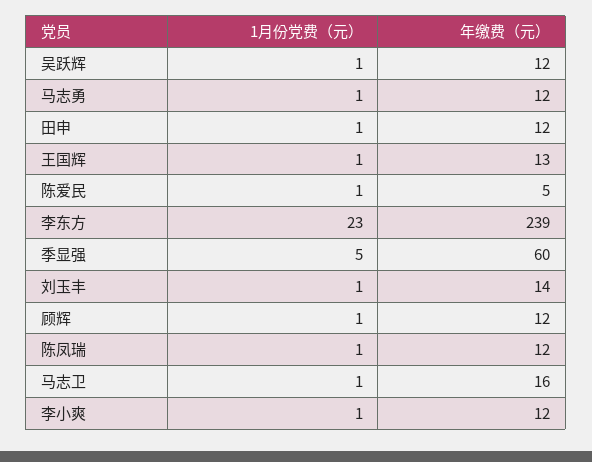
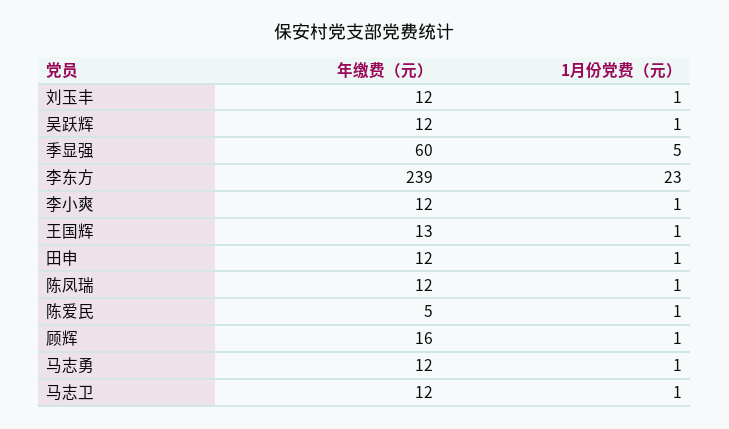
  {
    "1月份党费（元）": {
      "吴跃辉": 1,
      "马志勇": 1,
      "田申": 1,
      "王国辉": 1,
      "陈爱民": 1,
      "李东方": 23,
      "季显强": 5,
      "刘玉丰": 1,
      "顾辉": 1,
      "陈凤瑞": 1,
      "马志卫": 1,
      "李小爽": 1
    },
    "年缴费（元）": {
      "吴跃辉": 12,
      "马志勇": 12,
      "田申": 12,
      "王国辉": 13,
      "陈爱民": 5,
      "李东方": 239,
      "季显强": 60,
-     "刘玉丰": 14,
+     "刘玉丰": 12,
-     "顾辉": 12,
+     "顾辉": 16,
      "陈凤瑞": 12,
-     "马志卫": 16,
+     "马志卫": 12,
      "李小爽": 12
    }
  }

